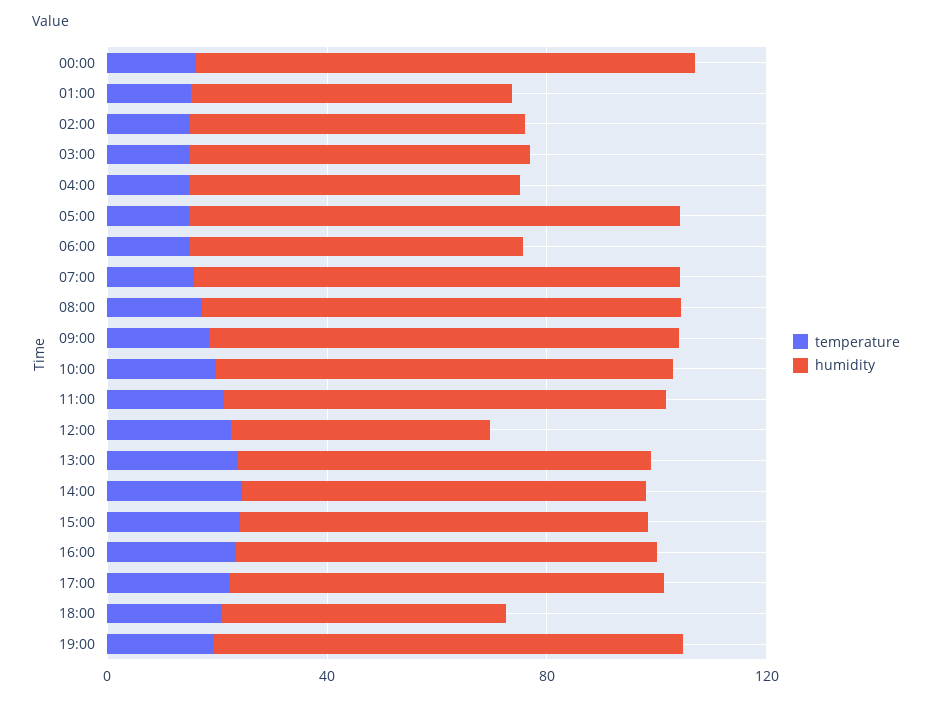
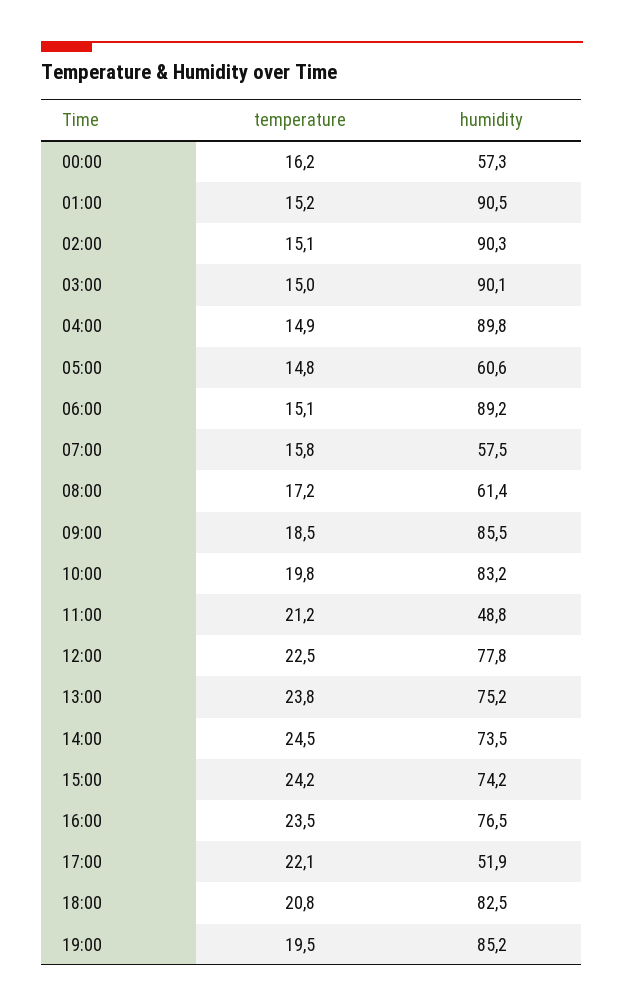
  {
    "temperature": {
      "00:00": 16.2,
      "01:00": 15.2,
      "02:00": 15.1,
      "03:00": 15,
      "04:00": 14.9,
      "05:00": 14.8,
      "06:00": 15.1,
      "07:00": 15.8,
      "08:00": 17.2,
      "09:00": 18.5,
      "10:00": 19.8,
      "11:00": 21.2,
      "12:00": 22.5,
      "13:00": 23.8,
      "14:00": 24.5,
      "15:00": 24.2,
      "16:00": 23.5,
      "17:00": 22.1,
      "18:00": 20.8,
      "19:00": 19.5
    },
    "humidity": {
-     "00:00": 90,
+     "00:00": 57.3,
-     "01:00": 60,
+     "01:00": 90.5,
-     "02:00": 60,
+     "02:00": 90.3,
-     "03:00": 60,
+     "03:00": 90.1,
-     "04:00": 60,
+     "04:00": 89.8,
-     "05:00": 90,
+     "05:00": 60.6,
-     "06:00": 60,
+     "06:00": 89.2,
-     "07:00": 90,
+     "07:00": 57.5,
-     "08:00": 90,
+     "08:00": 61.4,
      "09:00": 85.5,
      "10:00": 83.2,
-     "11:00": 80,
+     "11:00": 48.8,
-     "12:00": 50,
+     "12:00": 77.8,
      "13:00": 75.2,
      "14:00": 73.5,
      "15:00": 74.2,
      "16:00": 76.5,
-     "17:00": 80,
+     "17:00": 51.9,
-     "18:00": 50,
+     "18:00": 82.5,
      "19:00": 85.2
    }
  }

